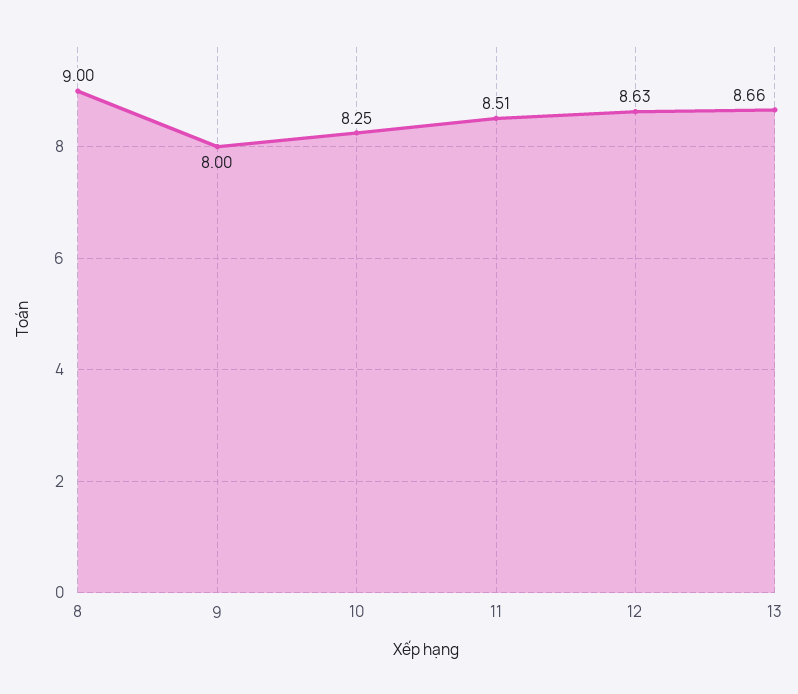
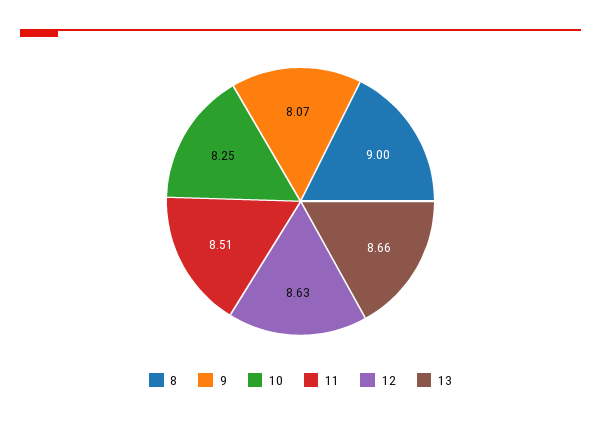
  {
    "8": 9,
-   "9": 8,
+   "9": 8.07,
    "10": 8.25,
    "11": 8.51,
    "12": 8.63,
    "13": 8.66
  }

